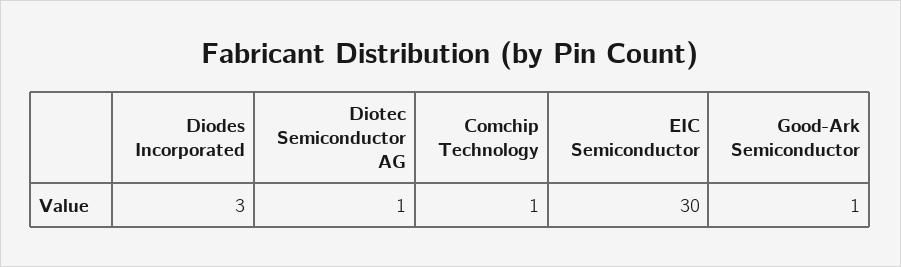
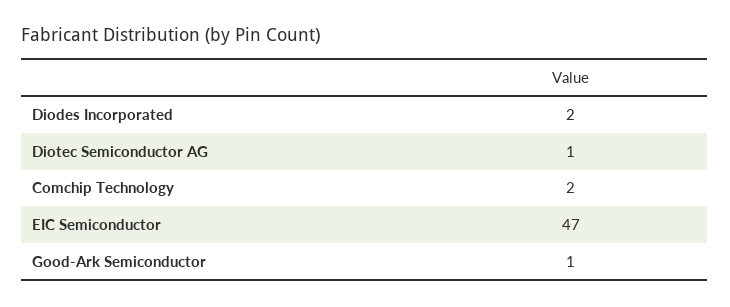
  {
-   "Diodes Incorporated": 3,
+   "Diodes Incorporated": 2,
    "Diotec Semiconductor AG": 1,
-   "Comchip Technology": 1,
+   "Comchip Technology": 2,
-   "EIC Semiconductor": 30,
+   "EIC Semiconductor": 47,
    "Good-Ark Semiconductor": 1
  }

